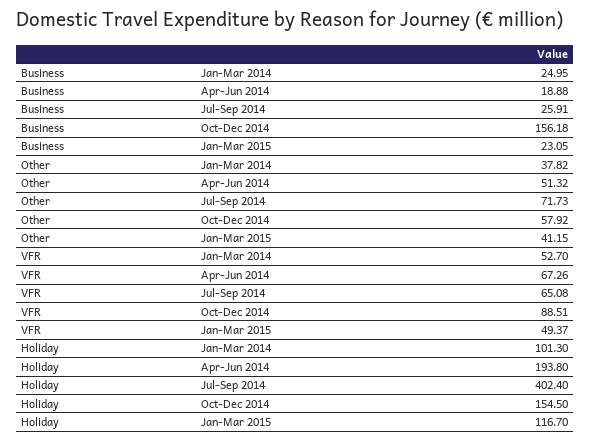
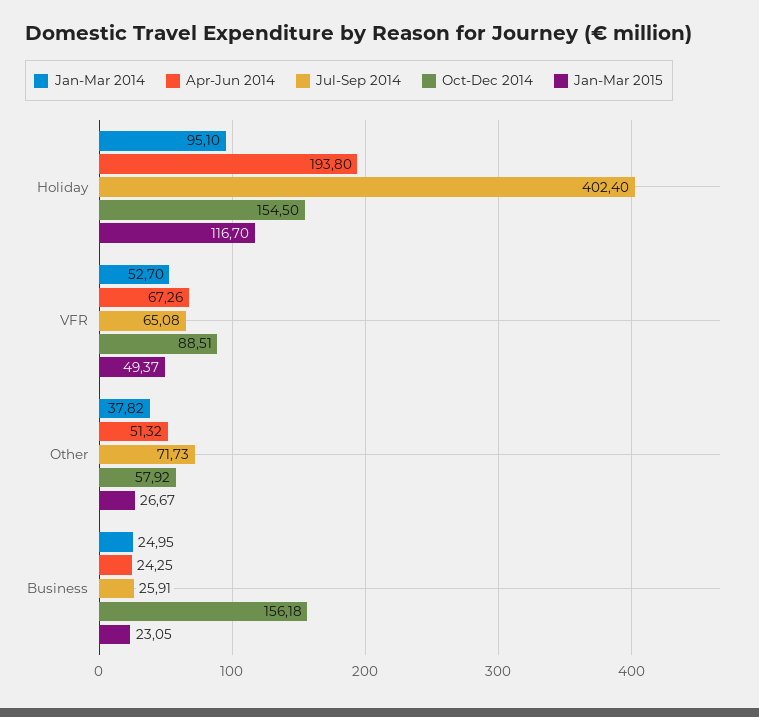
  {
    "Jan-Mar 2014": {
      "Business": 24.95,
      "Other": 37.82,
      "VFR": 52.7,
-     "Holiday": 101.3
+     "Holiday": 95.1
    },
    "Apr-Jun 2014": {
-     "Business": 18.88,
+     "Business": 24.25,
      "Other": 51.32,
      "VFR": 67.26,
      "Holiday": 193.8
    },
    "Jul-Sep 2014": {
      "Business": 25.91,
      "Other": 71.73,
      "VFR": 65.08,
      "Holiday": 402.4
    },
    "Oct-Dec 2014": {
      "Business": 156.18,
      "Other": 57.92,
      "VFR": 88.51,
      "Holiday": 154.5
    },
    "Jan-Mar 2015": {
      "Business": 23.05,
-     "Other": 41.15,
+     "Other": 26.67,
      "VFR": 49.37,
      "Holiday": 116.7
    }
  }

